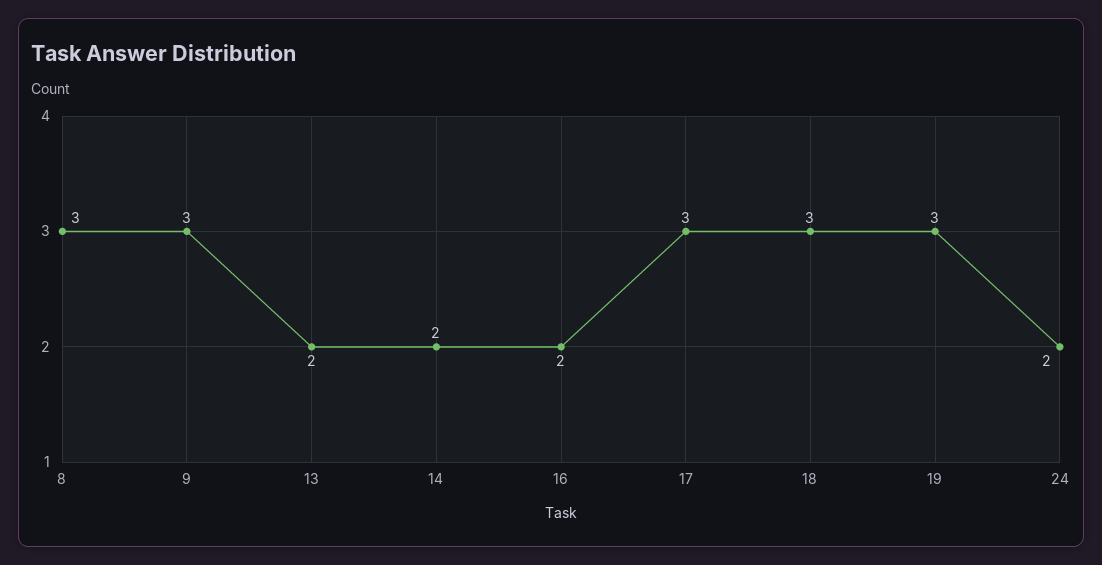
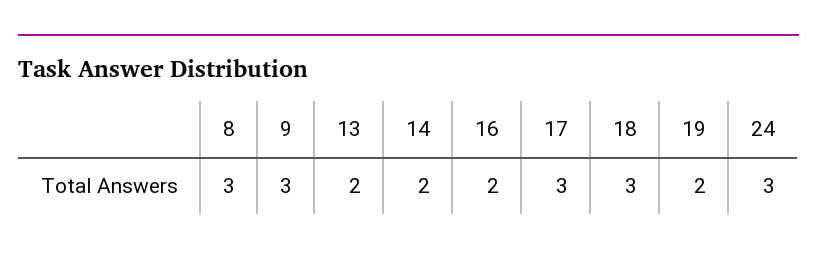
  {
    "8": 3,
    "9": 3,
    "13": 2,
    "14": 2,
    "16": 2,
    "17": 3,
    "18": 3,
-   "19": 3,
+   "19": 2,
-   "24": 2
+   "24": 3
  }

